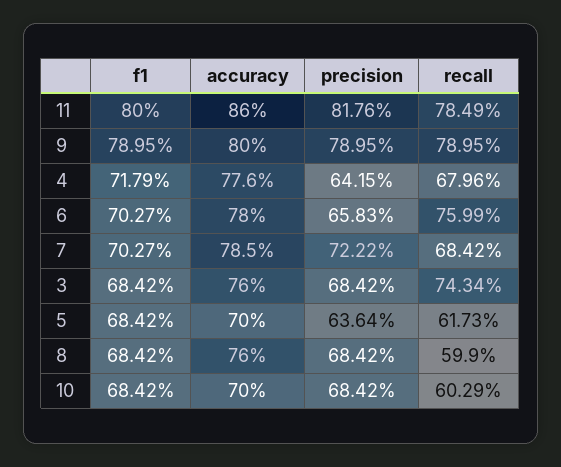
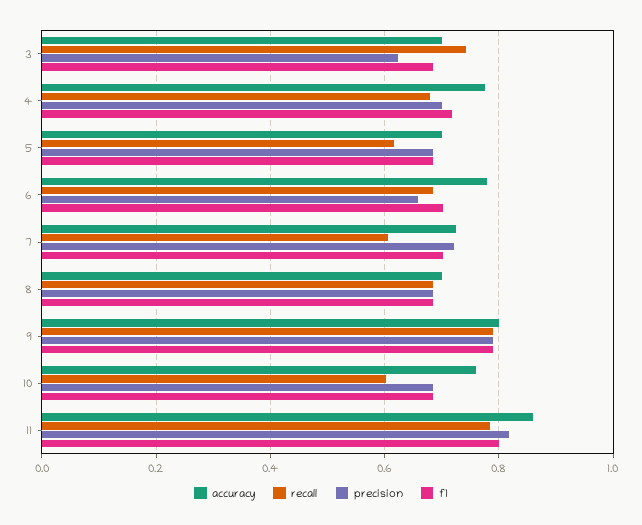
  {
    "f1": {
      "11": 0.8,
      "9": 0.7895,
      "4": 0.7179,
      "6": 0.7027,
      "7": 0.7027,
      "3": 0.6842,
      "5": 0.6842,
      "8": 0.6842,
      "10": 0.6842
    },
    "accuracy": {
      "11": 0.86,
      "9": 0.8,
      "4": 0.776,
      "6": 0.78,
-     "7": 0.785,
+     "7": 0.72,
-     "3": 0.76,
+     "3": 0.7,
      "5": 0.7,
-     "8": 0.76,
+     "8": 0.7,
-     "10": 0.7
+     "10": 0.76
    },
    "precision": {
      "11": 0.8176,
      "9": 0.7895,
-     "4": 0.6415,
+     "4": 0.7,
      "6": 0.6583,
      "7": 0.7222,
-     "3": 0.6842,
+     "3": 0.62,
-     "5": 0.6364,
+     "5": 0.68,
      "8": 0.6842,
      "10": 0.6842
    },
    "recall": {
      "11": 0.7849,
      "9": 0.7895,
      "4": 0.6796,
-     "6": 0.7599,
+     "6": 0.68,
-     "7": 0.6842,
+     "7": 0.6,
      "3": 0.7434,
      "5": 0.6173,
-     "8": 0.599,
+     "8": 0.68,
      "10": 0.6029
    }
  }

